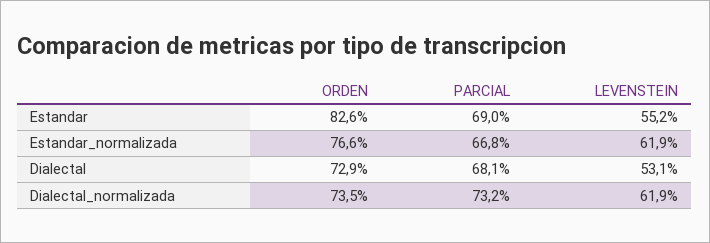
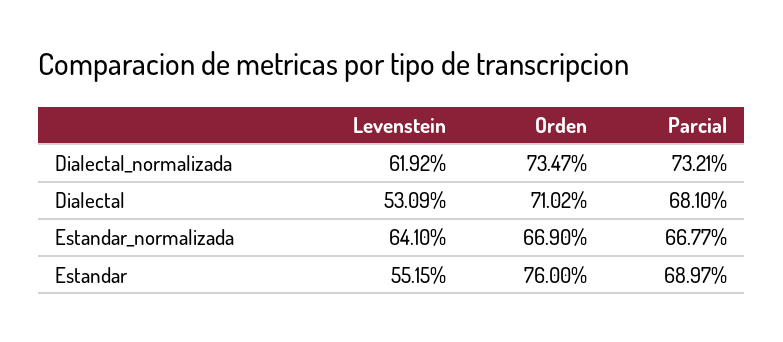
  {
    "ORDEN": {
-     "Estandar": 82.6,
+     "Estandar": 76,
-     "Estandar_normalizada": 76.6,
+     "Estandar_normalizada": 66.9,
-     "Dialectal": 72.9,
+     "Dialectal": 71.02,
      "Dialectal_normalizada": 73.47
    },
    "PARCIAL": {
      "Estandar": 68.97,
      "Estandar_normalizada": 66.77,
      "Dialectal": 68.1,
      "Dialectal_normalizada": 73.21
    },
    "LEVENSTEIN": {
      "Estandar": 55.15,
-     "Estandar_normalizada": 61.9,
+     "Estandar_normalizada": 64.1,
      "Dialectal": 53.09,
      "Dialectal_normalizada": 61.92
    }
  }

